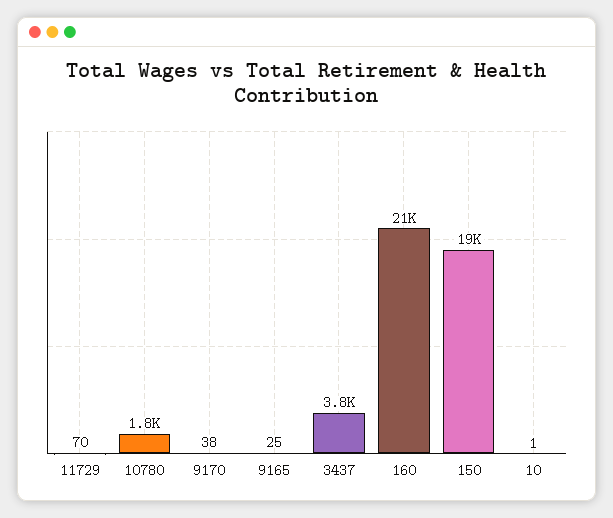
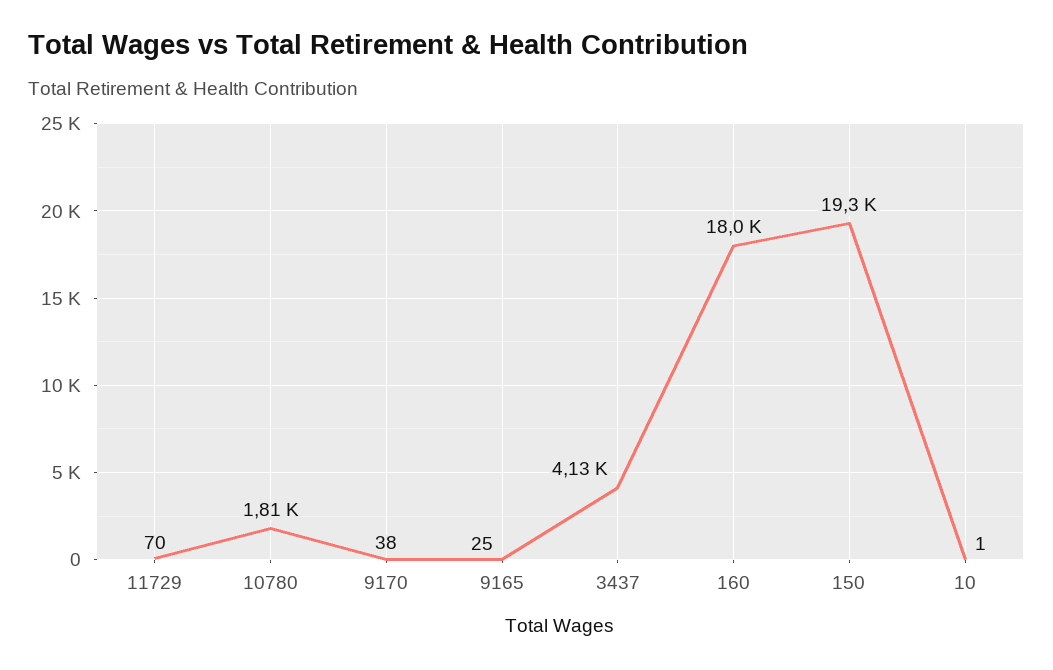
  {
    "11729": 70,
    "10780": 1810,
    "9170": 38,
    "9165": 25,
-   "3437": 3800,
+   "3437": 4130,
-   "160": 21000,
+   "160": 18000,
    "150": 19300,
    "10": 1
  }

